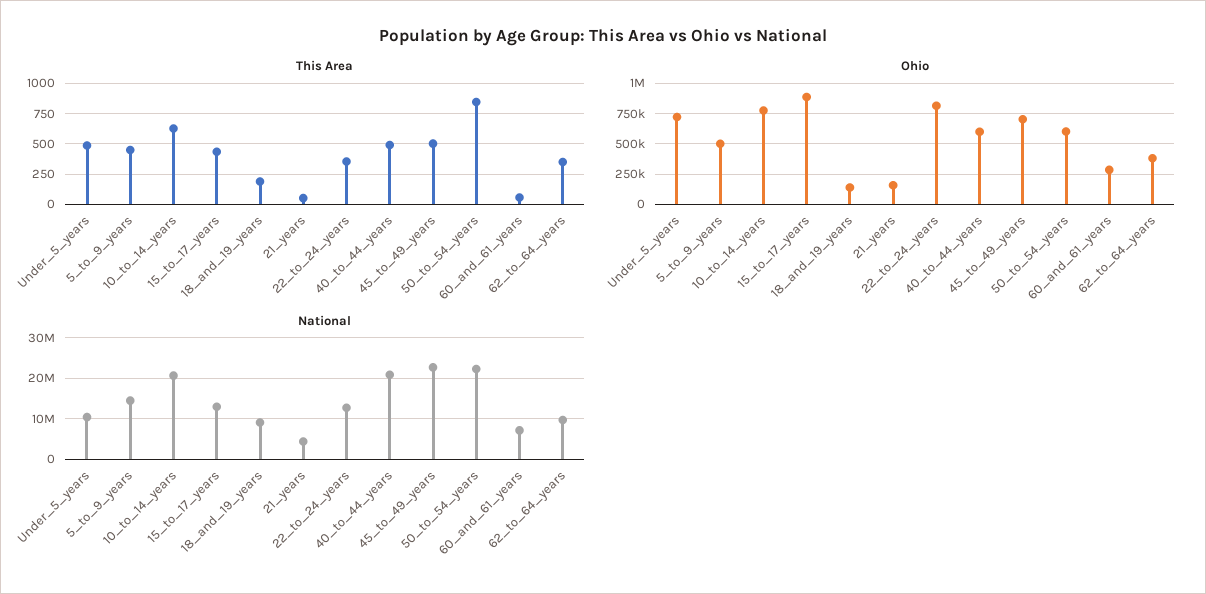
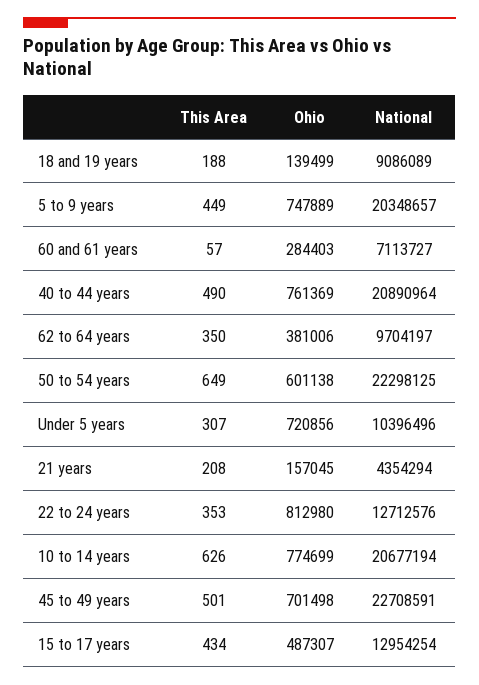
  {
    "This Area": {
-     "Under_5_years": 500,
+     "Under_5_years": 307,
      "5_to_9_years": 449,
      "10_to_14_years": 626,
      "15_to_17_years": 434,
      "18_and_19_years": 188,
-     "21_years": 50,
+     "21_years": 208,
      "22_to_24_years": 353,
      "40_to_44_years": 490,
      "45_to_49_years": 501,
-     "50_to_54_years": 850,
+     "50_to_54_years": 649,
      "60_and_61_years": 57,
      "62_to_64_years": 350
    },
    "Ohio": {
      "Under_5_years": 720856,
-     "5_to_9_years": 500000,
+     "5_to_9_years": 747889,
      "10_to_14_years": 774699,
-     "15_to_17_years": 900000,
+     "15_to_17_years": 487307,
      "18_and_19_years": 139499,
      "21_years": 157045,
      "22_to_24_years": 812980,
-     "40_to_44_years": 600000,
+     "40_to_44_years": 761369,
      "45_to_49_years": 701498,
      "50_to_54_years": 601138,
      "60_and_61_years": 284403,
      "62_to_64_years": 381006
    },
    "National": {
      "Under_5_years": 10396496,
-     "5_to_9_years": 14000000,
+     "5_to_9_years": 20348657,
      "10_to_14_years": 20677194,
      "15_to_17_years": 12954254,
      "18_and_19_years": 9086089,
      "21_years": 4354294,
      "22_to_24_years": 12712576,
      "40_to_44_years": 20890964,
      "45_to_49_years": 22708591,
      "50_to_54_years": 22298125,
      "60_and_61_years": 7113727,
      "62_to_64_years": 9704197
    }
  }

